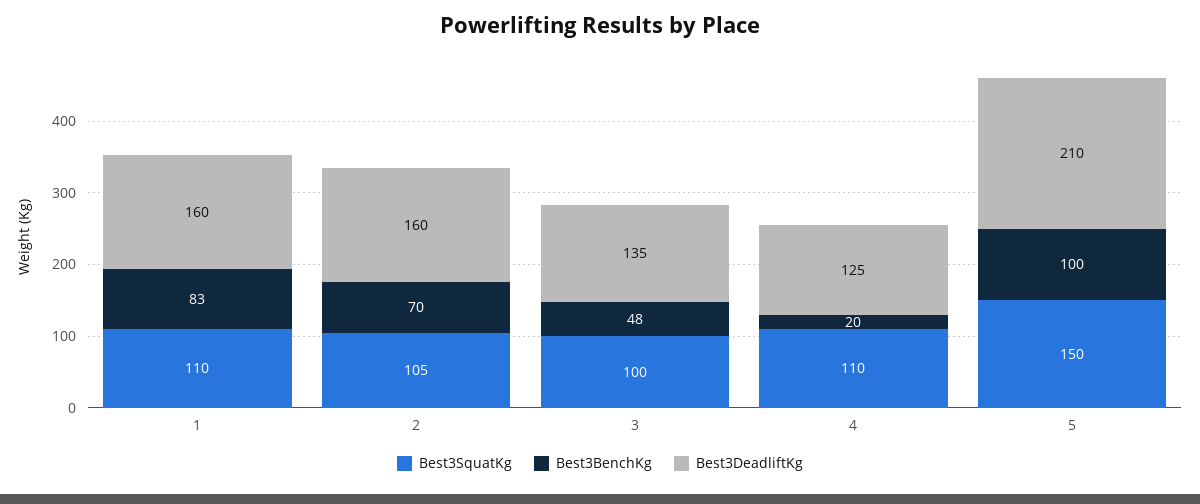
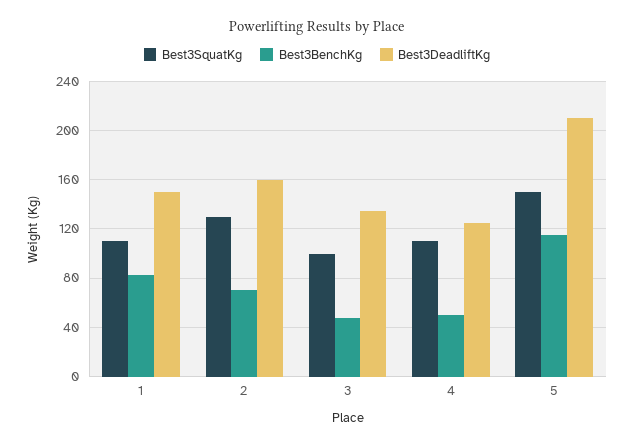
  {
    "Best3SquatKg": {
      "1": 110,
-     "2": 105,
+     "2": 130,
      "3": 100,
      "4": 110,
      "5": 150
    },
    "Best3BenchKg": {
      "1": 83,
      "2": 70,
      "3": 48,
-     "4": 20,
+     "4": 50,
-     "5": 100
+     "5": 115
    },
    "Best3DeadliftKg": {
-     "1": 160,
+     "1": 150,
      "2": 160,
      "3": 135,
      "4": 125,
      "5": 210
    }
  }

